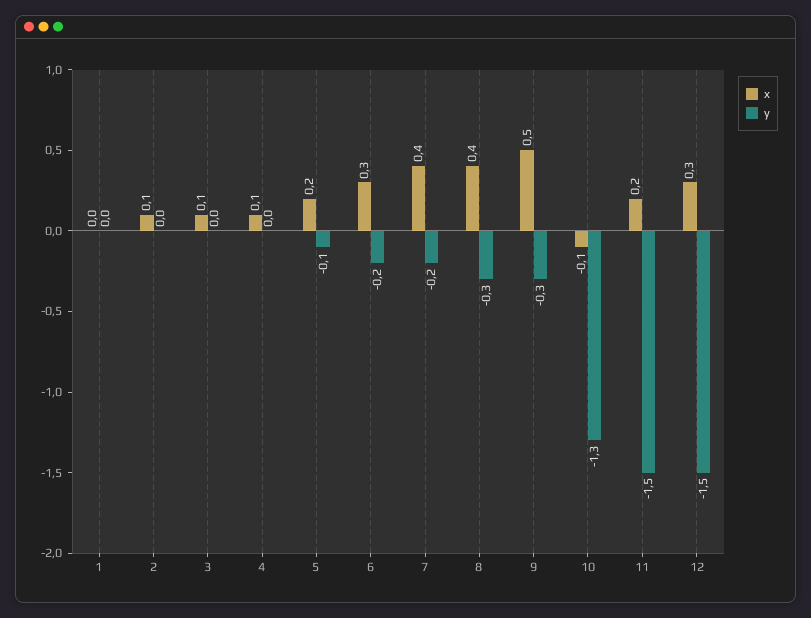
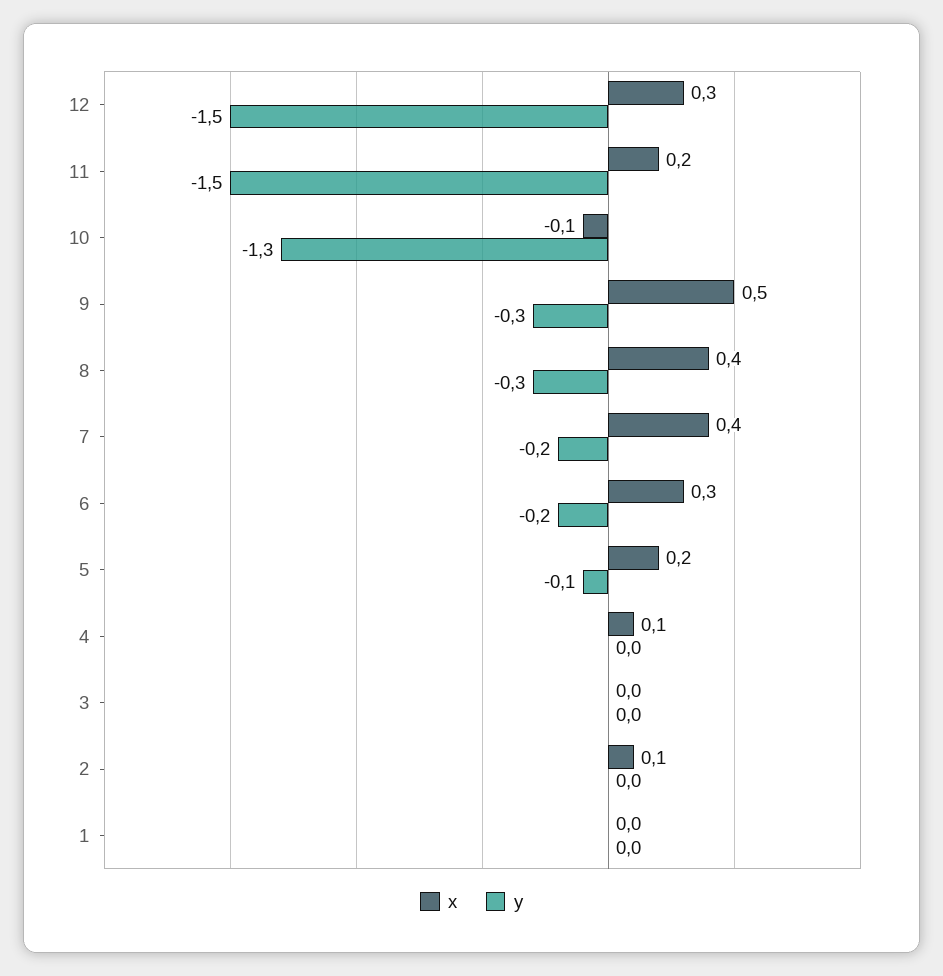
  {
    "x": {
      "1": 0,
      "2": 0.1,
-     "3": 0.1,
+     "3": 0,
      "4": 0.1,
      "5": 0.2,
      "6": 0.3,
      "7": 0.4,
      "8": 0.4,
      "9": 0.5,
      "10": -0.1,
      "11": 0.2,
      "12": 0.3
    },
    "y": {
      "1": 0,
      "2": 0,
      "3": 0,
      "4": 0,
      "5": -0.1,
      "6": -0.2,
      "7": -0.2,
      "8": -0.3,
      "9": -0.3,
      "10": -1.3,
      "11": -1.5,
      "12": -1.5
    }
  }

